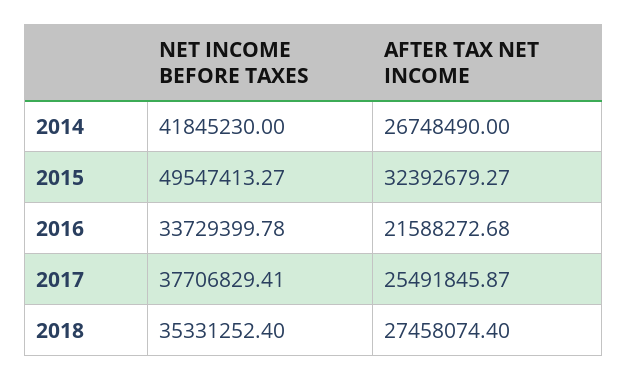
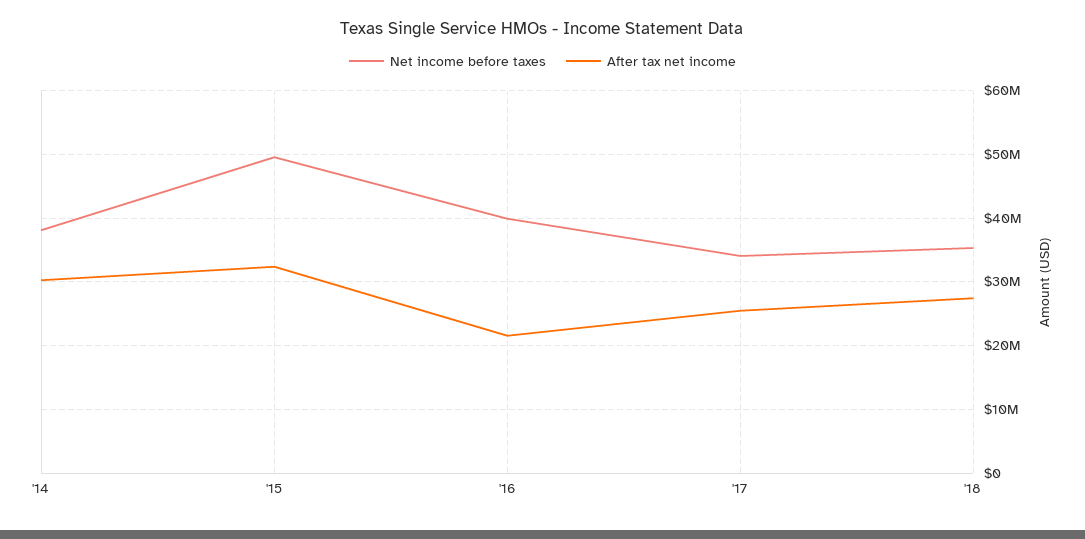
  {
    "NET INCOME BEFORE TAXES": {
-     "2014": 41845230,
+     "2014": 38000000,
      "2015": 49547413.27,
-     "2016": 33729399.78,
+     "2016": 40000000,
-     "2017": 37706829.41,
+     "2017": 34000000,
      "2018": 35331252.4
    },
    "AFTER TAX NET INCOME": {
-     "2014": 26748490,
+     "2014": 30000000,
      "2015": 32392679.27,
      "2016": 21588272.68,
      "2017": 25491845.87,
      "2018": 27458074.4
    }
  }

